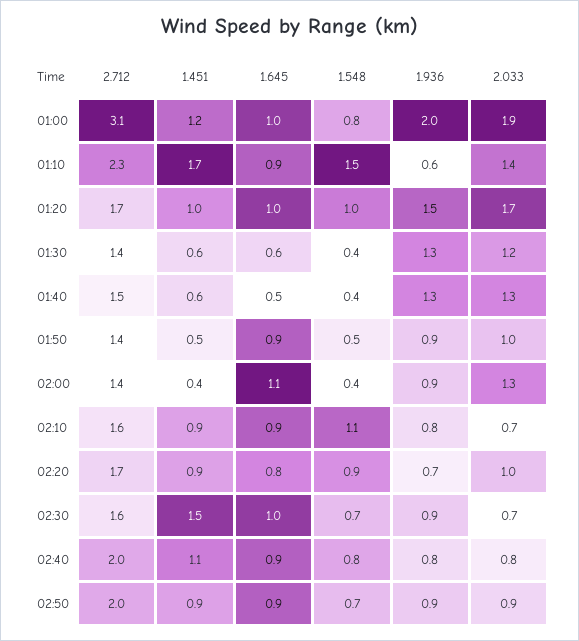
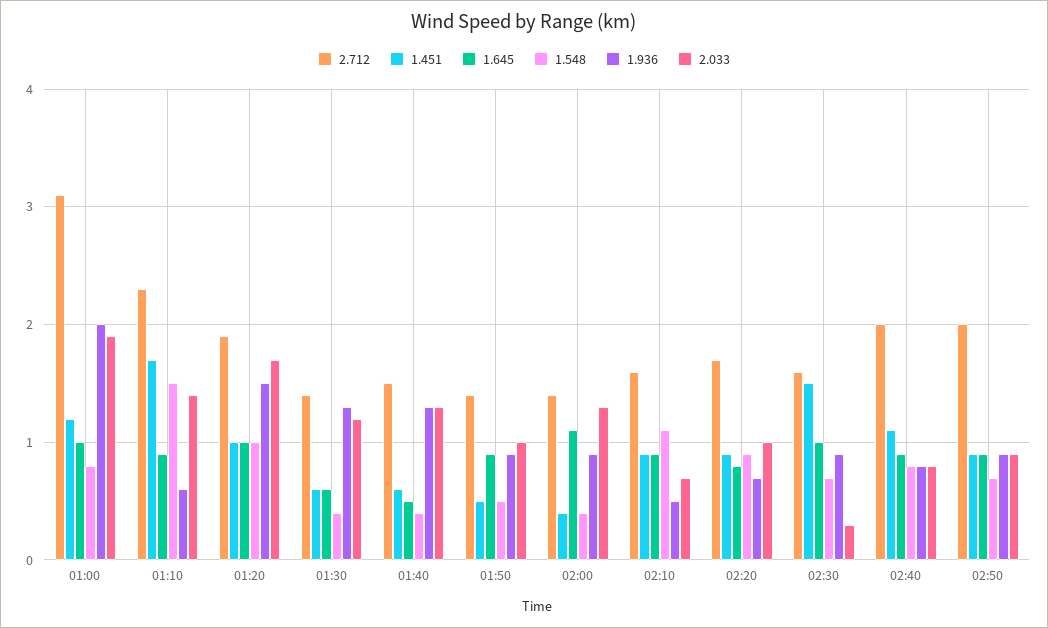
  {
    "2.712": {
      "01:00": 3.1,
      "01:10": 2.3,
-     "01:20": 1.7,
+     "01:20": 1.9,
      "01:30": 1.4,
      "01:40": 1.5,
      "01:50": 1.4,
      "02:00": 1.4,
      "02:10": 1.6,
      "02:20": 1.7,
      "02:30": 1.6,
      "02:40": 2,
      "02:50": 2
    },
    "1.451": {
      "01:00": 1.2,
      "01:10": 1.7,
      "01:20": 1,
      "01:30": 0.6,
      "01:40": 0.6,
      "01:50": 0.5,
      "02:00": 0.4,
      "02:10": 0.9,
      "02:20": 0.9,
      "02:30": 1.5,
      "02:40": 1.1,
      "02:50": 0.9
    },
    "1.645": {
      "01:00": 1,
      "01:10": 0.9,
      "01:20": 1,
      "01:30": 0.6,
      "01:40": 0.5,
      "01:50": 0.9,
      "02:00": 1.1,
      "02:10": 0.9,
      "02:20": 0.8,
      "02:30": 1,
      "02:40": 0.9,
      "02:50": 0.9
    },
    "1.548": {
      "01:00": 0.8,
      "01:10": 1.5,
      "01:20": 1,
      "01:30": 0.4,
      "01:40": 0.4,
      "01:50": 0.5,
      "02:00": 0.4,
      "02:10": 1.1,
      "02:20": 0.9,
      "02:30": 0.7,
      "02:40": 0.8,
      "02:50": 0.7
    },
    "1.936": {
      "01:00": 2,
      "01:10": 0.6,
      "01:20": 1.5,
      "01:30": 1.3,
      "01:40": 1.3,
      "01:50": 0.9,
      "02:00": 0.9,
-     "02:10": 0.8,
+     "02:10": 0.5,
      "02:20": 0.7,
      "02:30": 0.9,
      "02:40": 0.8,
      "02:50": 0.9
    },
    "2.033": {
      "01:00": 1.9,
      "01:10": 1.4,
      "01:20": 1.7,
      "01:30": 1.2,
      "01:40": 1.3,
      "01:50": 1,
      "02:00": 1.3,
      "02:10": 0.7,
      "02:20": 1,
-     "02:30": 0.7,
+     "02:30": 0.3,
      "02:40": 0.8,
      "02:50": 0.9
    }
  }

